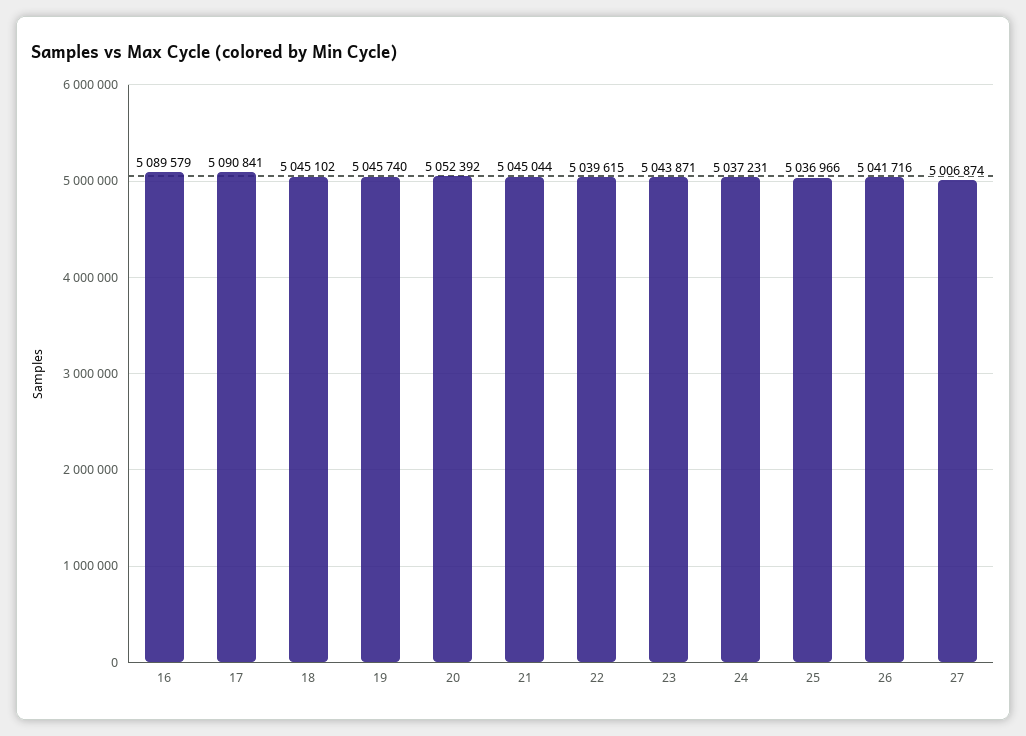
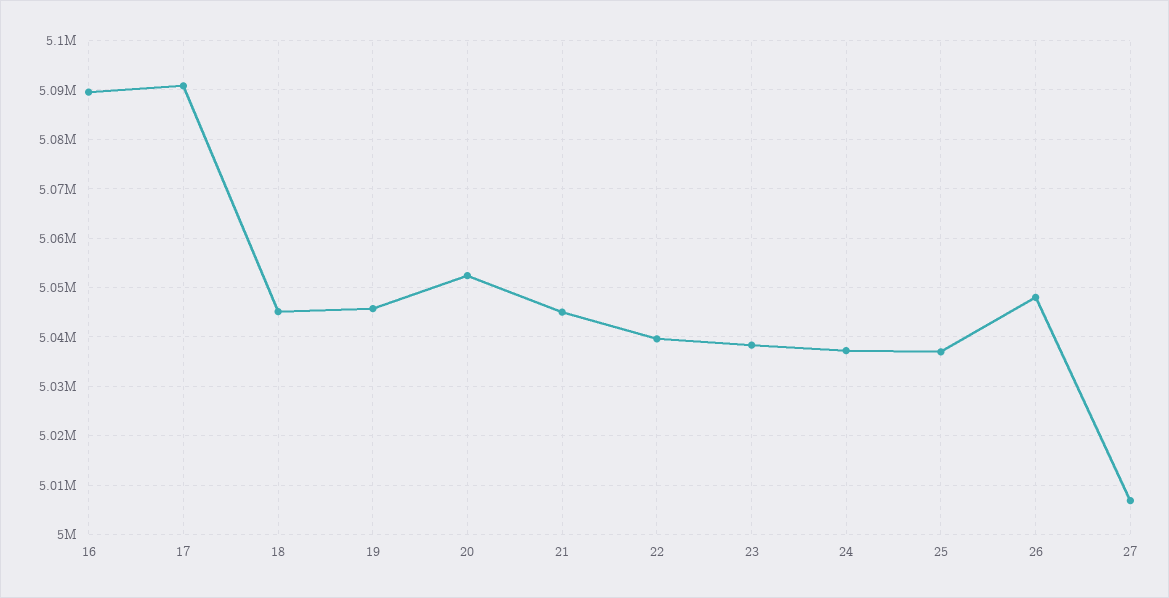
  {
    "16": 5089579,
    "17": 5090841,
    "18": 5045102,
    "19": 5045740,
    "20": 5052392,
    "21": 5045044,
    "22": 5039615,
-   "23": 5043871,
+   "23": 5038000,
    "24": 5037231,
    "25": 5036966,
-   "26": 5041716,
+   "26": 5048000,
    "27": 5006874
  }

